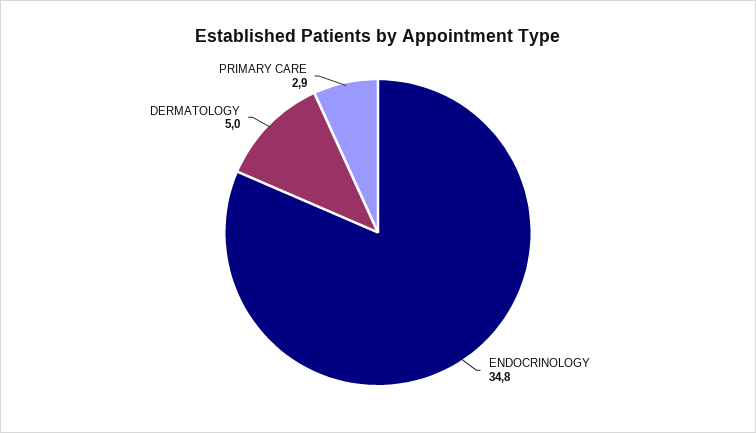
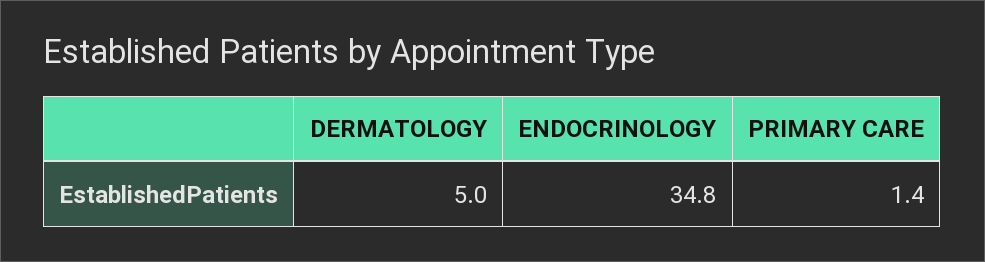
  {
    "ENDOCRINOLOGY": 34.8,
    "DERMATOLOGY": 5,
-   "PRIMARY CARE": 2.9
+   "PRIMARY CARE": 1.4
  }

